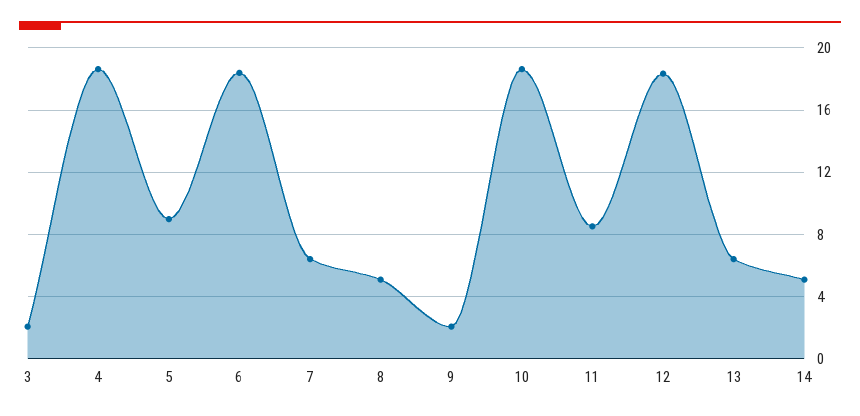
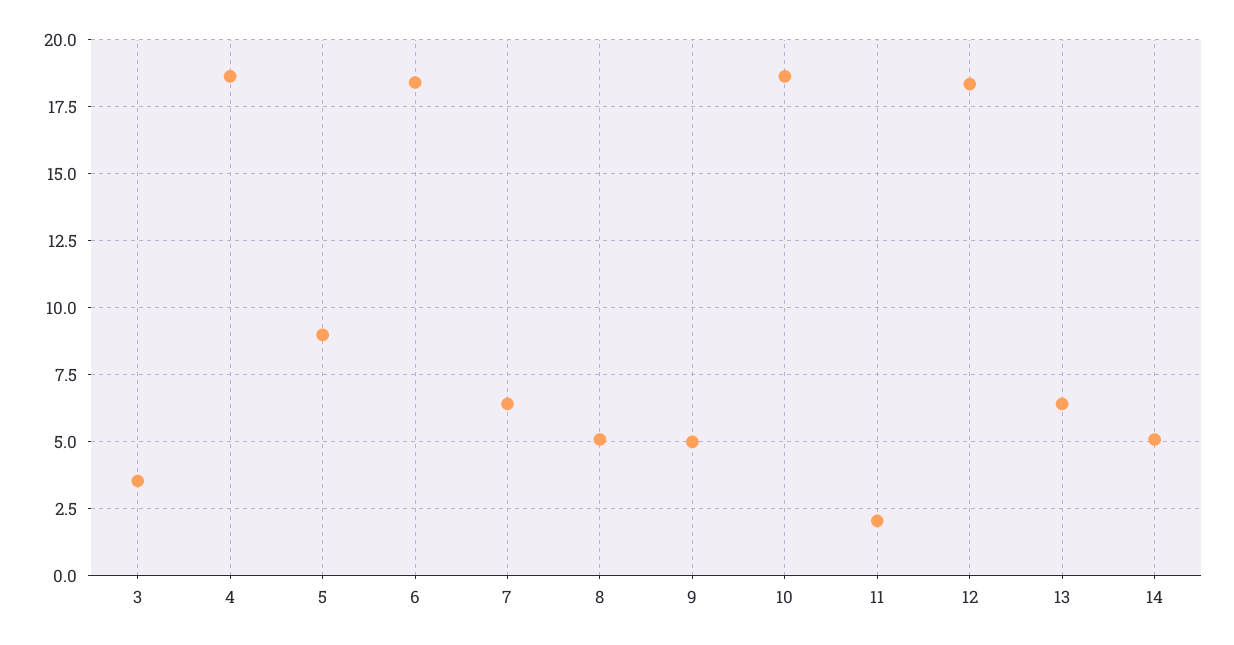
  {
-   "3": 2,
+   "3": 3.5,
    "4": 18.75,
    "5": 9,
    "6": 18.5,
    "7": 6.5,
    "8": 5,
-   "9": 2,
+   "9": 5,
    "10": 18.75,
-   "11": 8.5,
+   "11": 2,
    "12": 18.25,
    "13": 6.5,
    "14": 5
  }

